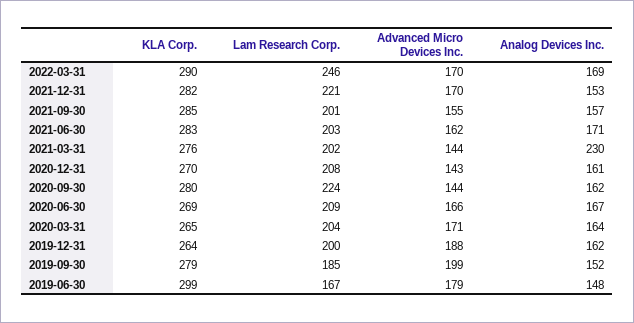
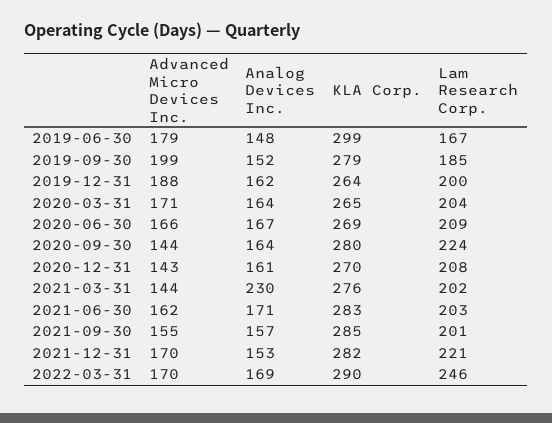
  {
    "KLA Corp.": {
      "2022-03-31": 290,
      "2021-12-31": 282,
      "2021-09-30": 285,
      "2021-06-30": 283,
      "2021-03-31": 276,
      "2020-12-31": 270,
      "2020-09-30": 280,
      "2020-06-30": 269,
      "2020-03-31": 265,
      "2019-12-31": 264,
      "2019-09-30": 279,
      "2019-06-30": 299
    },
    "Lam Research Corp.": {
      "2022-03-31": 246,
      "2021-12-31": 221,
      "2021-09-30": 201,
      "2021-06-30": 203,
      "2021-03-31": 202,
      "2020-12-31": 208,
      "2020-09-30": 224,
      "2020-06-30": 209,
      "2020-03-31": 204,
      "2019-12-31": 200,
      "2019-09-30": 185,
      "2019-06-30": 167
    },
    "Advanced Micro Devices Inc.": {
      "2022-03-31": 170,
      "2021-12-31": 170,
      "2021-09-30": 155,
      "2021-06-30": 162,
      "2021-03-31": 144,
      "2020-12-31": 143,
      "2020-09-30": 144,
      "2020-06-30": 166,
      "2020-03-31": 171,
      "2019-12-31": 188,
      "2019-09-30": 199,
      "2019-06-30": 179
    },
    "Analog Devices Inc.": {
      "2022-03-31": 169,
      "2021-12-31": 153,
      "2021-09-30": 157,
      "2021-06-30": 171,
      "2021-03-31": 230,
      "2020-12-31": 161,
-     "2020-09-30": 162,
+     "2020-09-30": 164,
      "2020-06-30": 167,
      "2020-03-31": 164,
      "2019-12-31": 162,
      "2019-09-30": 152,
      "2019-06-30": 148
    }
  }

